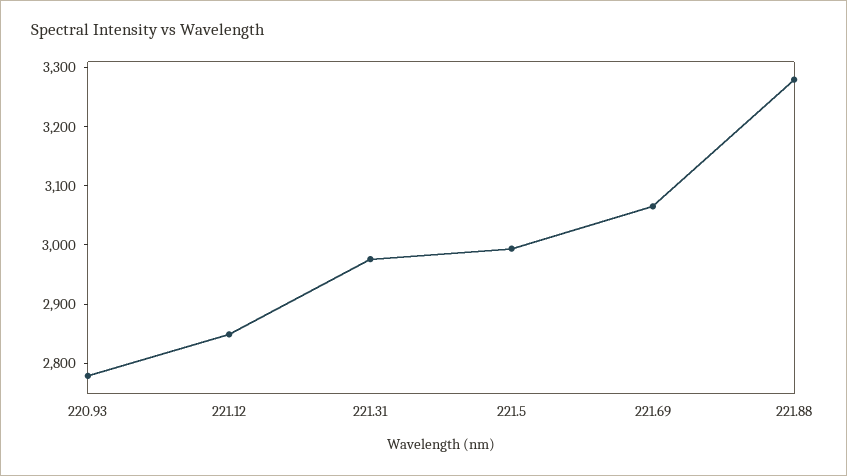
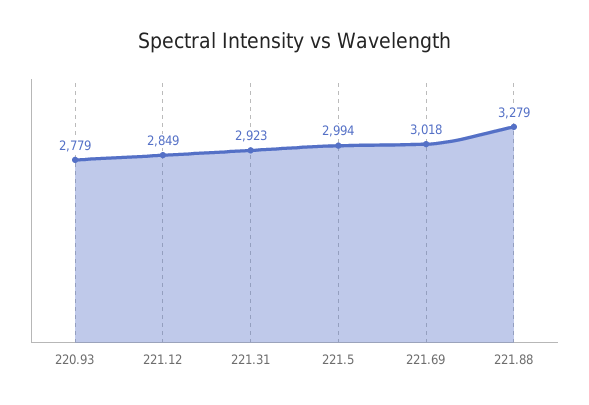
  {
    "220.93": 2779,
    "221.12": 2849,
-   "221.31": 2980,
+   "221.31": 2923,
    "221.5": 2994,
-   "221.69": 3060,
+   "221.69": 3018,
    "221.88": 3279
  }

